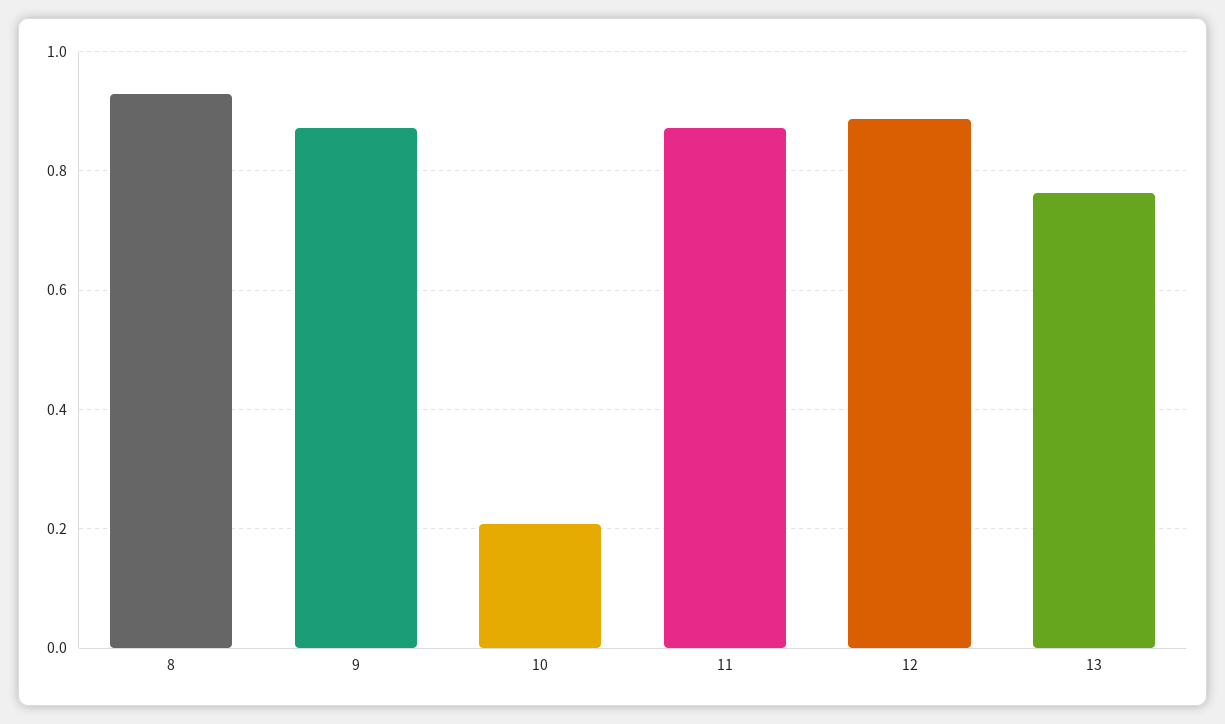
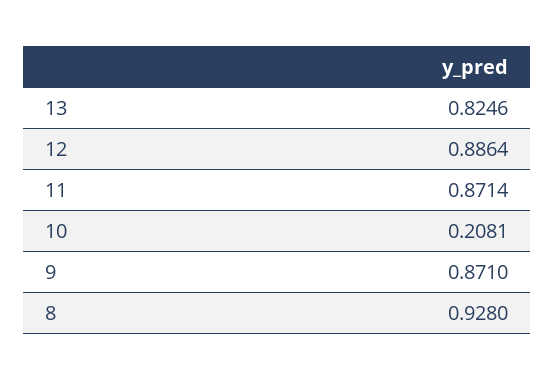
  {
    "8": 0.928,
    "9": 0.871,
    "10": 0.2081,
    "11": 0.8714,
    "12": 0.8864,
-   "13": 0.76
+   "13": 0.8246
  }

